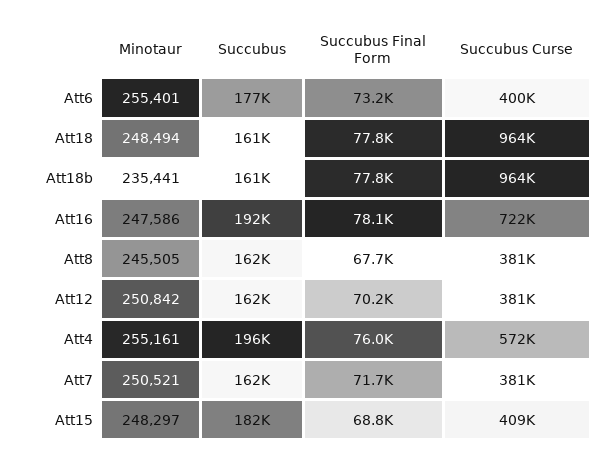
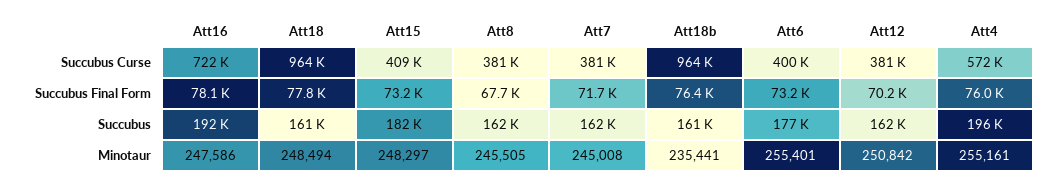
  {
    "Minotaur": {
      "Att6": 255401,
      "Att18": 248494,
      "Att18b": 235441,
      "Att16": 247586,
      "Att8": 245505,
      "Att12": 250842,
      "Att4": 255161,
-     "Att7": 250521,
+     "Att7": 245008,
      "Att15": 248297
    },
    "Succubus": {
      "Att6": 177000,
      "Att18": 161000,
      "Att18b": 161000,
      "Att16": 192000,
      "Att8": 162000,
      "Att12": 162000,
      "Att4": 196000,
      "Att7": 162000,
      "Att15": 182000
    },
    "Succubus Final Form": {
      "Att6": 73200,
      "Att18": 77800,
-     "Att18b": 77800,
+     "Att18b": 76400,
      "Att16": 78100,
      "Att8": 67700,
      "Att12": 70200,
      "Att4": 76000,
      "Att7": 71700,
-     "Att15": 68800
+     "Att15": 73200
    },
    "Succubus Curse": {
      "Att6": 400000,
      "Att18": 964000,
      "Att18b": 964000,
      "Att16": 722000,
      "Att8": 381000,
      "Att12": 381000,
      "Att4": 572000,
      "Att7": 381000,
      "Att15": 409000
    }
  }

